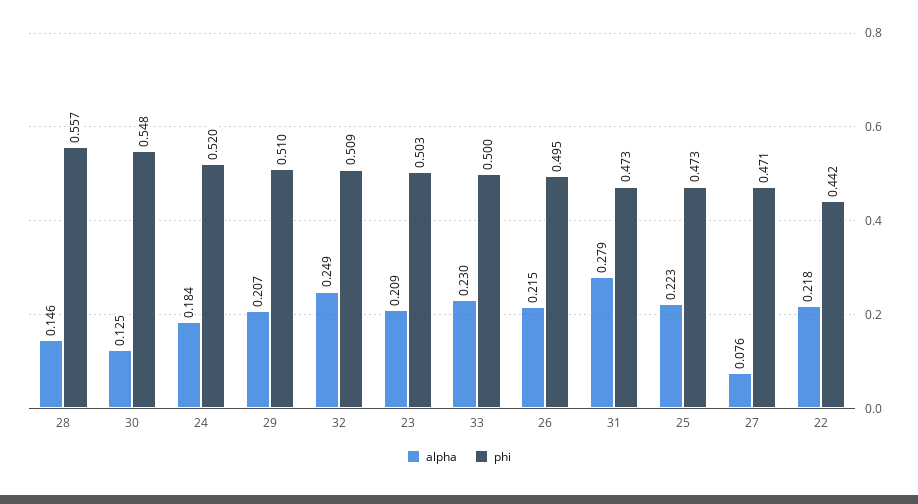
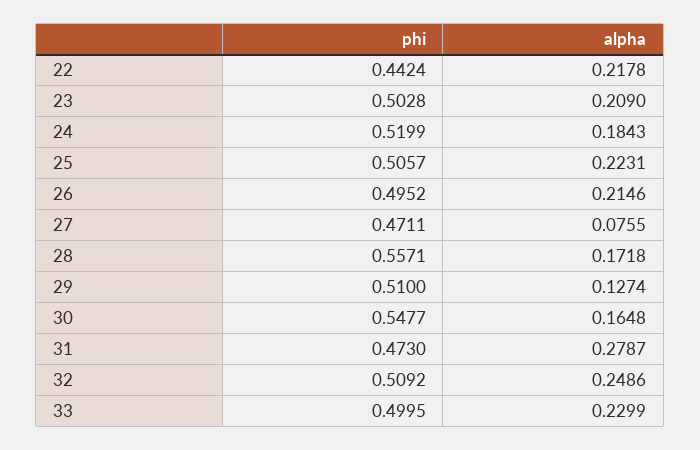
  {
    "alpha": {
-     "28": 0.146,
+     "28": 0.1718,
-     "30": 0.125,
+     "30": 0.1648,
      "24": 0.1843,
-     "29": 0.207,
+     "29": 0.1274,
      "32": 0.2486,
      "23": 0.209,
      "33": 0.2299,
      "26": 0.2146,
      "31": 0.2787,
      "25": 0.2231,
      "27": 0.0755,
      "22": 0.2178
    },
    "phi": {
      "28": 0.5571,
      "30": 0.5477,
      "24": 0.5199,
      "29": 0.51,
      "32": 0.5092,
      "23": 0.5028,
      "33": 0.4995,
      "26": 0.4952,
      "31": 0.473,
-     "25": 0.473,
+     "25": 0.5057,
      "27": 0.4711,
      "22": 0.4424
    }
  }

